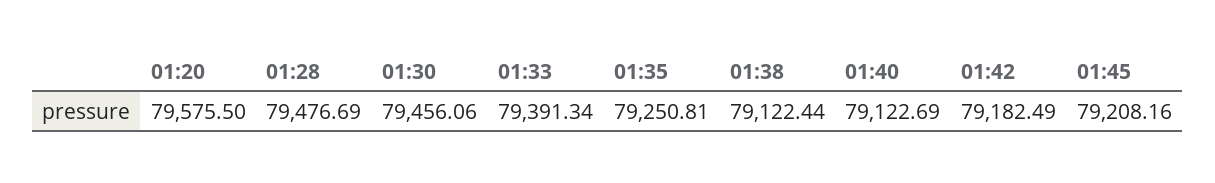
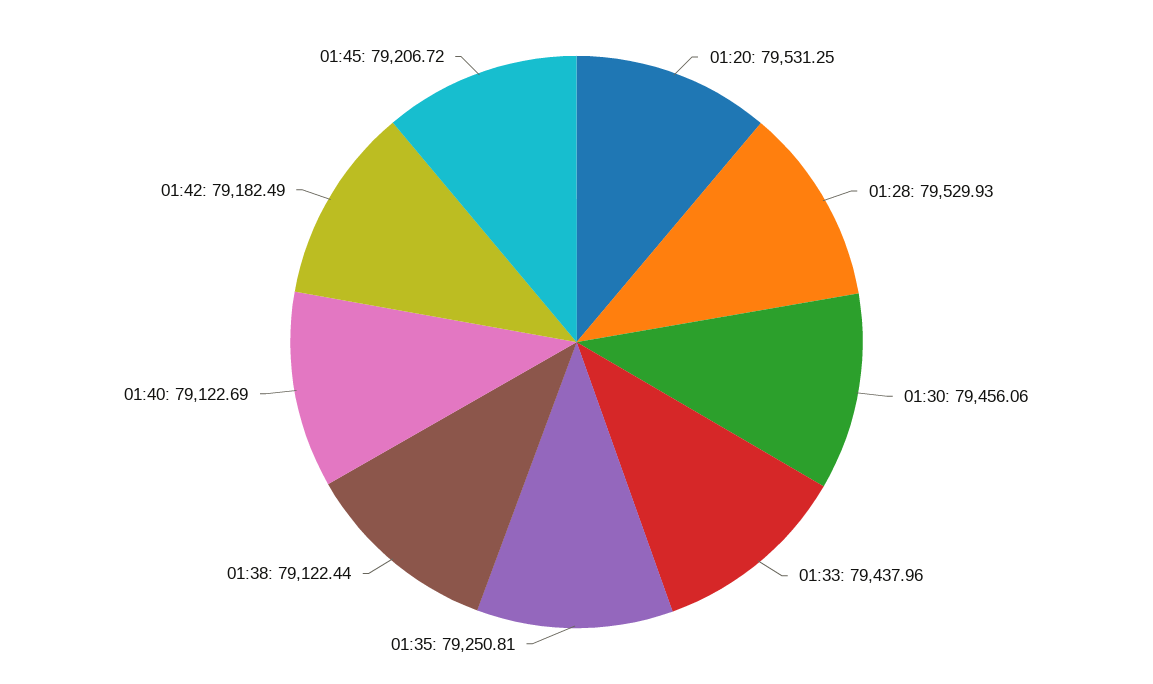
  {
-   "01:20": 79575.5,
+   "01:20": 79531.25,
-   "01:28": 79476.69,
+   "01:28": 79529.93,
    "01:30": 79456.06,
-   "01:33": 79391.34,
+   "01:33": 79437.96,
    "01:35": 79250.81,
    "01:38": 79122.44,
    "01:40": 79122.69,
    "01:42": 79182.49,
-   "01:45": 79208.16
+   "01:45": 79206.72
  }

